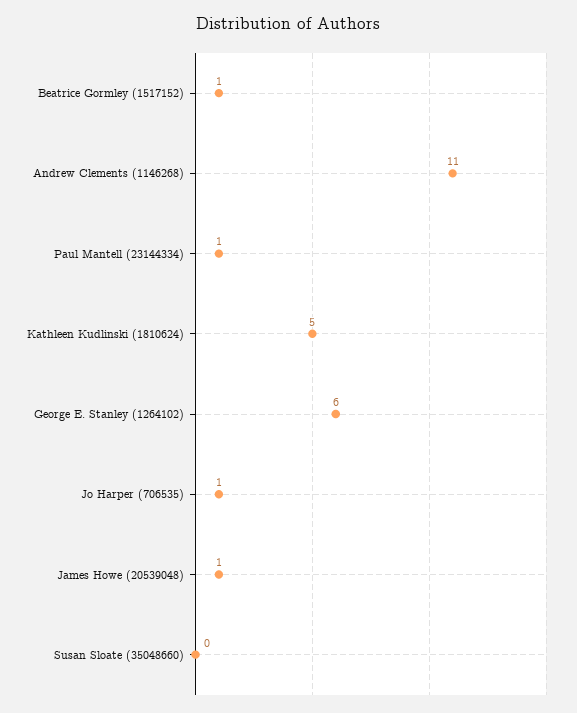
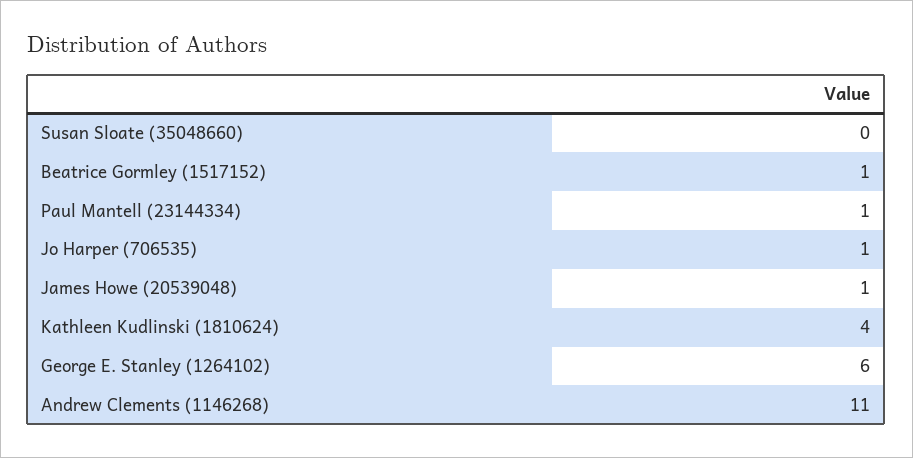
  {
    "Beatrice Gormley (1517152)": 1,
    "Andrew Clements (1146268)": 11,
    "Paul Mantell (23144334)": 1,
-   "Kathleen Kudlinski (1810624)": 5,
+   "Kathleen Kudlinski (1810624)": 4,
    "George E. Stanley (1264102)": 6,
    "Jo Harper (706535)": 1,
    "James Howe (20539048)": 1,
    "Susan Sloate (35048660)": 0
  }

